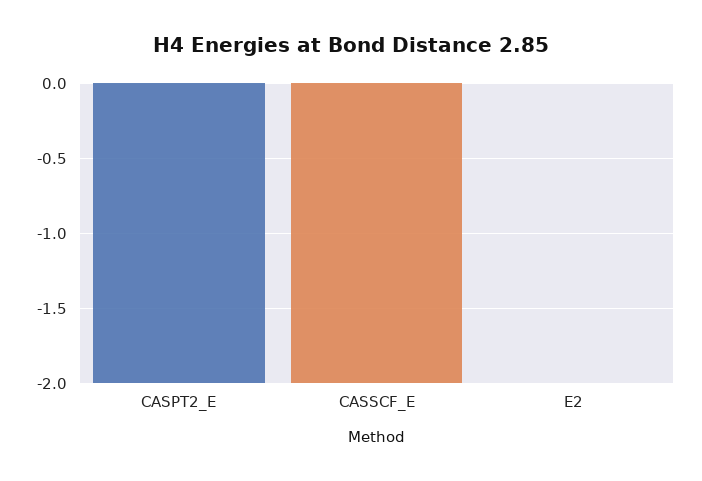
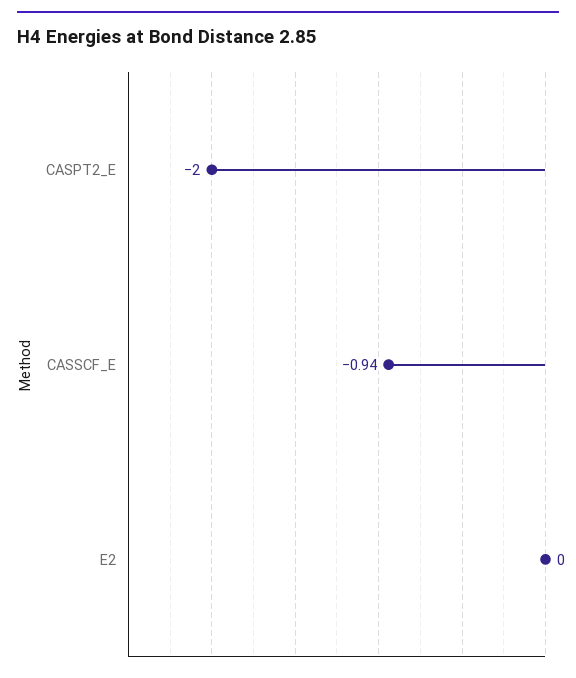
  {
    "CASPT2_E": -2,
-   "CASSCF_E": -2,
+   "CASSCF_E": -0.94,
    "E2": 0
  }

